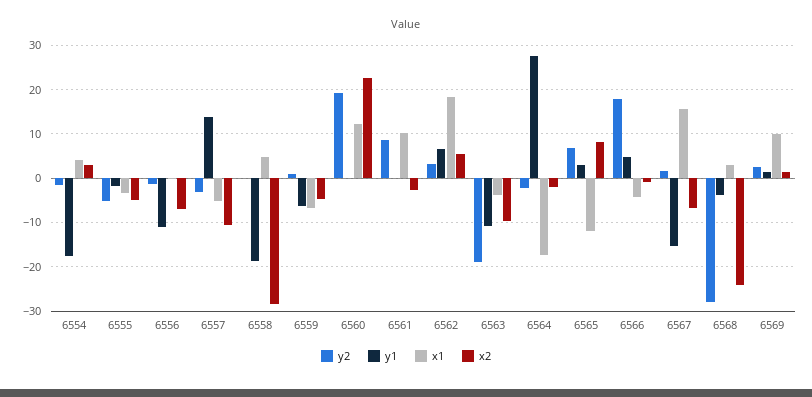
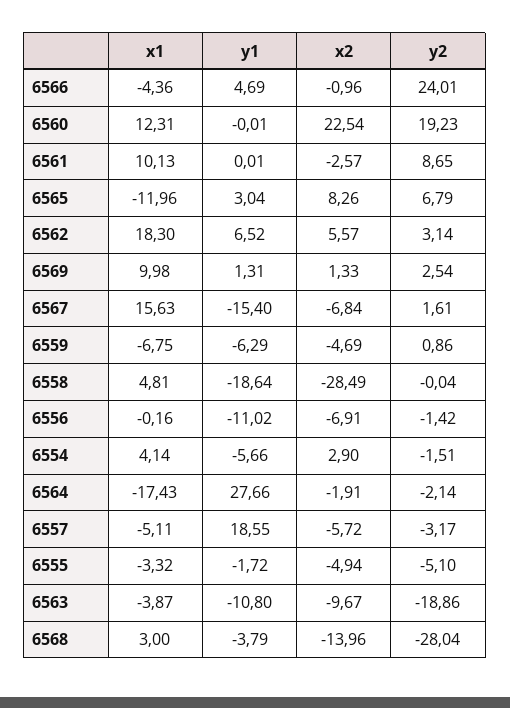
  {
    "y2": {
      "6554": -1.51,
      "6555": -5.1,
      "6556": -1.42,
      "6557": -3.17,
      "6558": -0.04,
      "6559": 0.86,
      "6560": 19.23,
      "6561": 8.65,
      "6562": 3.14,
      "6563": -18.86,
      "6564": -2.14,
      "6565": 6.79,
-     "6566": 18,
+     "6566": 24.01,
      "6567": 1.61,
      "6568": -28.04,
      "6569": 2.54
    },
    "y1": {
-     "6554": -18,
+     "6554": -5.66,
      "6555": -1.72,
      "6556": -11.02,
-     "6557": 14,
+     "6557": 18.55,
      "6558": -18.64,
      "6559": -6.29,
      "6560": -0.01,
      "6561": 0.01,
      "6562": 6.52,
      "6563": -10.8,
      "6564": 27.66,
      "6565": 3.04,
      "6566": 4.69,
      "6567": -15.4,
      "6568": -3.79,
      "6569": 1.31
    },
    "x1": {
      "6554": 4.14,
      "6555": -3.32,
      "6556": -0.16,
      "6557": -5.11,
      "6558": 4.81,
      "6559": -6.75,
      "6560": 12.31,
      "6561": 10.13,
      "6562": 18.3,
      "6563": -3.87,
      "6564": -17.43,
      "6565": -11.96,
      "6566": -4.36,
      "6567": 15.63,
      "6568": 3,
      "6569": 9.98
    },
    "x2": {
      "6554": 2.9,
      "6555": -4.94,
      "6556": -6.91,
-     "6557": -10,
+     "6557": -5.72,
      "6558": -28.49,
      "6559": -4.69,
      "6560": 22.54,
      "6561": -2.57,
      "6562": 5.57,
      "6563": -9.67,
      "6564": -1.91,
      "6565": 8.26,
      "6566": -0.96,
      "6567": -6.84,
-     "6568": -24,
+     "6568": -13.96,
      "6569": 1.33
    }
  }

